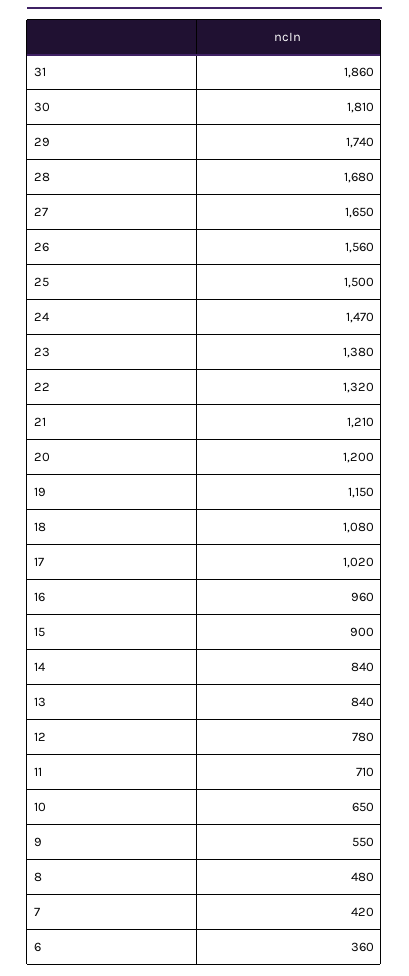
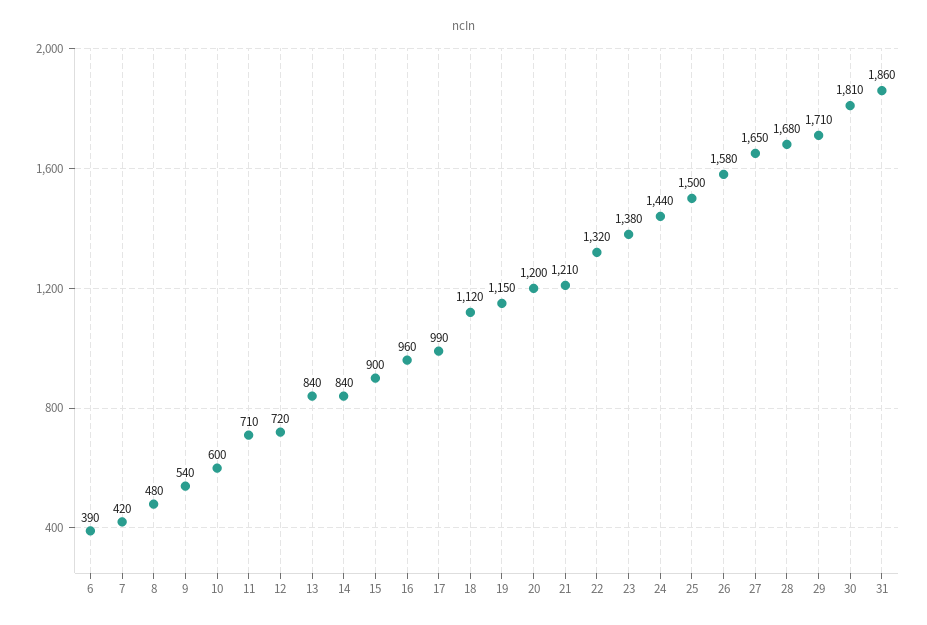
  {
    "31": 1860,
    "30": 1810,
-   "29": 1740,
+   "29": 1710,
    "28": 1680,
    "27": 1650,
-   "26": 1560,
+   "26": 1580,
    "25": 1500,
-   "24": 1470,
+   "24": 1440,
    "23": 1380,
    "22": 1320,
    "21": 1210,
    "20": 1200,
    "19": 1150,
-   "18": 1080,
+   "18": 1120,
-   "17": 1020,
+   "17": 990,
    "16": 960,
    "15": 900,
    "14": 840,
    "13": 840,
-   "12": 780,
+   "12": 720,
    "11": 710,
-   "10": 650,
+   "10": 600,
-   "9": 550,
+   "9": 540,
    "8": 480,
    "7": 420,
-   "6": 360
+   "6": 390
  }

